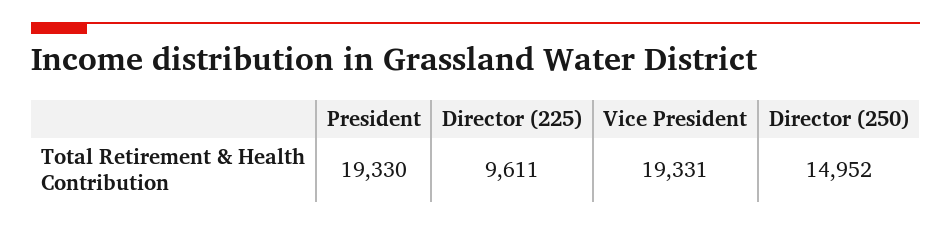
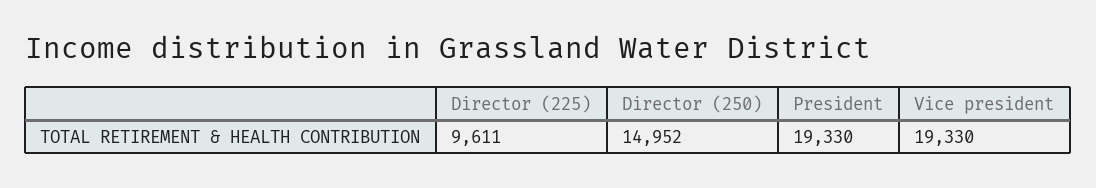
  {
    "President": 19330,
    "Director (225)": 9611,
-   "Vice President": 19331,
+   "Vice President": 19330,
    "Director (250)": 14952
  }

